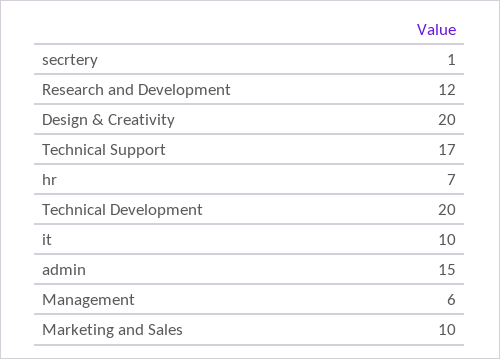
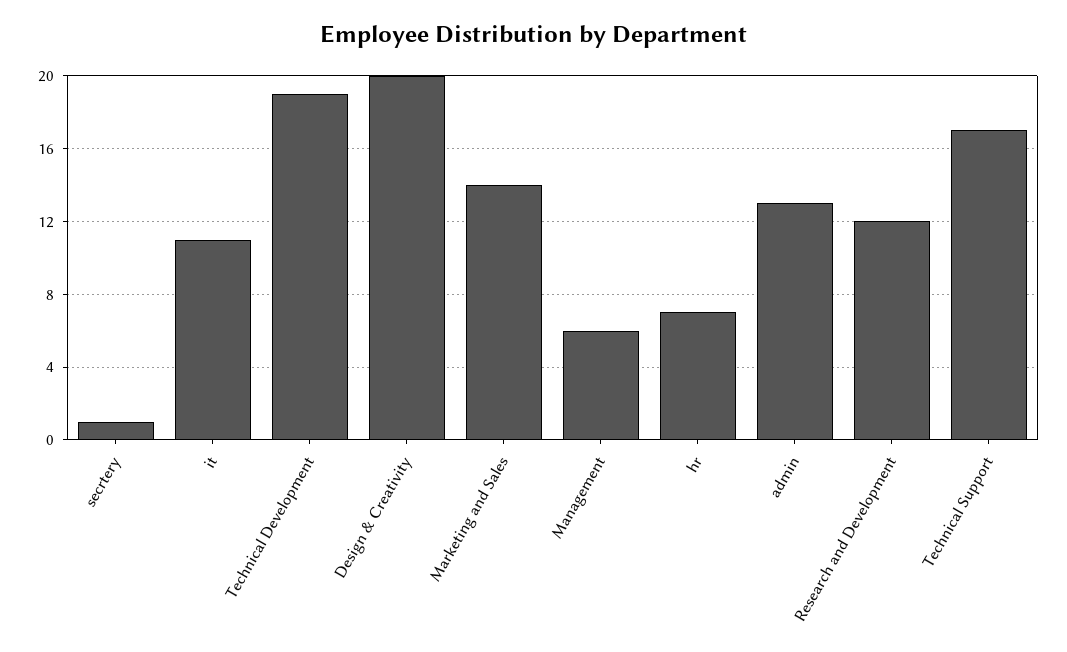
  {
    "secrtery": 1,
    "Research and Development": 12,
    "Design & Creativity": 20,
    "Technical Support": 17,
    "hr": 7,
-   "Technical Development": 20,
+   "Technical Development": 19,
-   "it": 10,
+   "it": 11,
-   "admin": 15,
+   "admin": 13,
    "Management": 6,
-   "Marketing and Sales": 10
+   "Marketing and Sales": 14
  }

